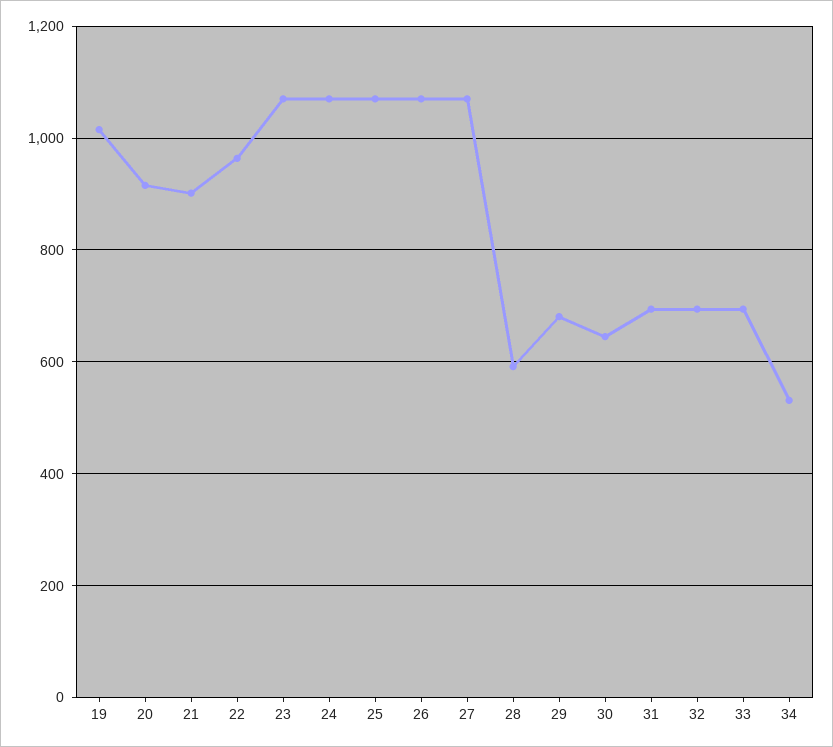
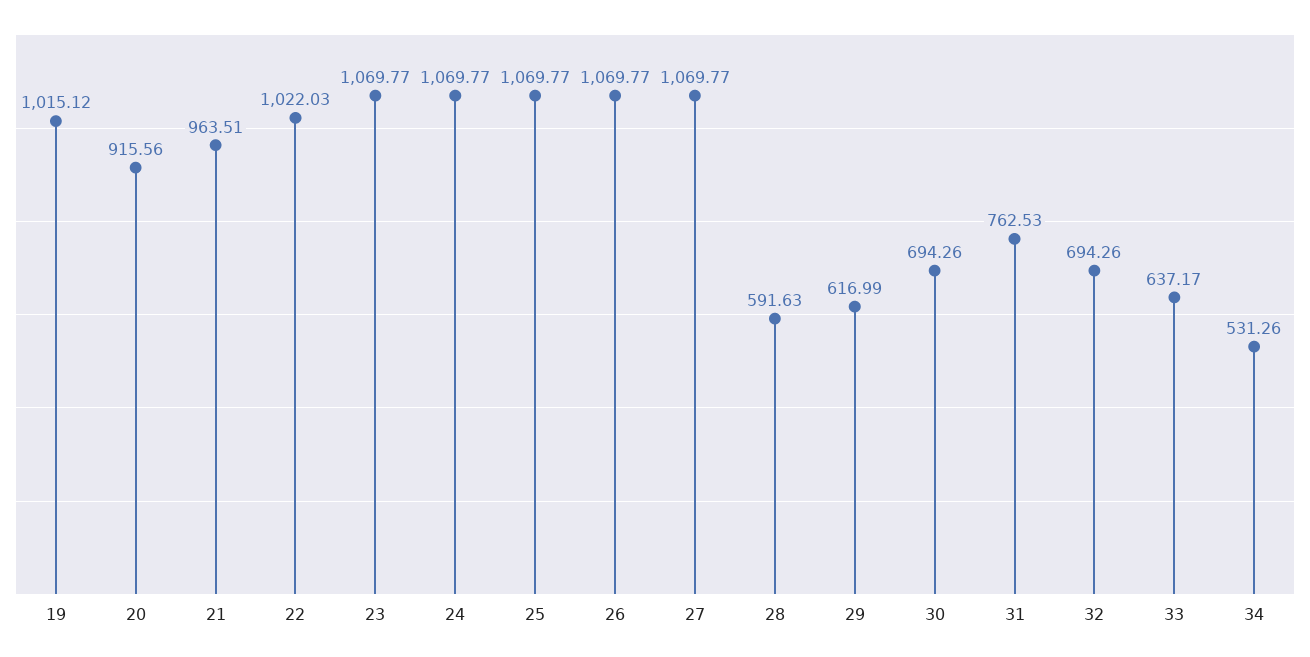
  {
    "19": 1015.12,
    "20": 915.56,
-   "21": 900,
+   "21": 963.51,
-   "22": 960,
+   "22": 1022.03,
    "23": 1069.77,
    "24": 1069.77,
    "25": 1069.77,
    "26": 1069.77,
    "27": 1069.77,
    "28": 591.63,
-   "29": 680,
+   "29": 616.99,
-   "30": 640,
+   "30": 694.26,
-   "31": 700,
+   "31": 762.53,
    "32": 694.26,
-   "33": 700,
+   "33": 637.17,
    "34": 531.26
  }

